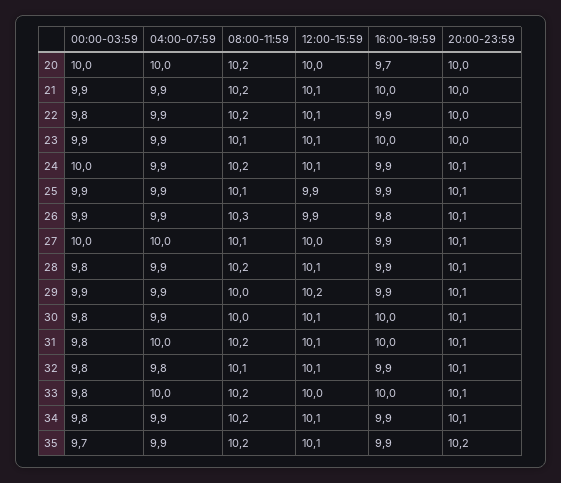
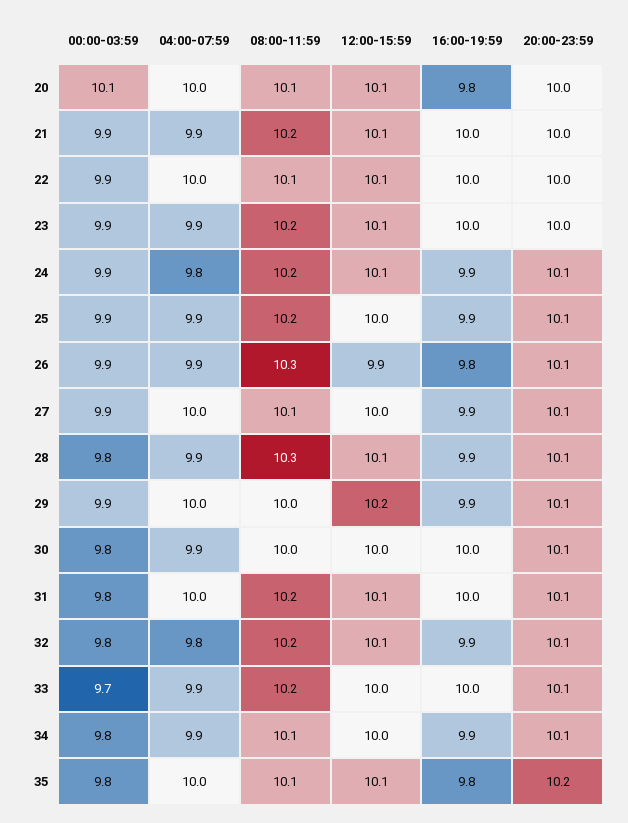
  {
    "00:00-03:59": {
-     "20": 10,
+     "20": 10.1,
      "21": 9.9,
-     "22": 9.8,
+     "22": 9.9,
      "23": 9.9,
-     "24": 10,
+     "24": 9.9,
      "25": 9.9,
      "26": 9.9,
-     "27": 10,
+     "27": 9.9,
      "28": 9.8,
      "29": 9.9,
      "30": 9.8,
      "31": 9.8,
      "32": 9.8,
-     "33": 9.8,
+     "33": 9.7,
      "34": 9.8,
-     "35": 9.7
+     "35": 9.8
    },
    "04:00-07:59": {
      "20": 10,
      "21": 9.9,
-     "22": 9.9,
+     "22": 10,
      "23": 9.9,
-     "24": 9.9,
+     "24": 9.8,
      "25": 9.9,
      "26": 9.9,
      "27": 10,
      "28": 9.9,
-     "29": 9.9,
+     "29": 10,
      "30": 9.9,
      "31": 10,
      "32": 9.8,
-     "33": 10,
+     "33": 9.9,
      "34": 9.9,
-     "35": 9.9
+     "35": 10
    },
    "08:00-11:59": {
-     "20": 10.2,
+     "20": 10.1,
      "21": 10.2,
-     "22": 10.2,
+     "22": 10.1,
-     "23": 10.1,
+     "23": 10.2,
      "24": 10.2,
-     "25": 10.1,
+     "25": 10.2,
      "26": 10.3,
      "27": 10.1,
-     "28": 10.2,
+     "28": 10.3,
      "29": 10,
      "30": 10,
      "31": 10.2,
-     "32": 10.1,
+     "32": 10.2,
      "33": 10.2,
-     "34": 10.2,
+     "34": 10.1,
-     "35": 10.2
+     "35": 10.1
    },
    "12:00-15:59": {
-     "20": 10,
+     "20": 10.1,
      "21": 10.1,
      "22": 10.1,
      "23": 10.1,
      "24": 10.1,
-     "25": 9.9,
+     "25": 10,
      "26": 9.9,
      "27": 10,
      "28": 10.1,
      "29": 10.2,
-     "30": 10.1,
+     "30": 10,
      "31": 10.1,
      "32": 10.1,
      "33": 10,
-     "34": 10.1,
+     "34": 10,
      "35": 10.1
    },
    "16:00-19:59": {
-     "20": 9.7,
+     "20": 9.8,
      "21": 10,
-     "22": 9.9,
+     "22": 10,
      "23": 10,
      "24": 9.9,
      "25": 9.9,
      "26": 9.8,
      "27": 9.9,
      "28": 9.9,
      "29": 9.9,
      "30": 10,
      "31": 10,
      "32": 9.9,
      "33": 10,
      "34": 9.9,
-     "35": 9.9
+     "35": 9.8
    },
    "20:00-23:59": {
      "20": 10,
      "21": 10,
      "22": 10,
      "23": 10,
      "24": 10.1,
      "25": 10.1,
      "26": 10.1,
      "27": 10.1,
      "28": 10.1,
      "29": 10.1,
      "30": 10.1,
      "31": 10.1,
      "32": 10.1,
      "33": 10.1,
      "34": 10.1,
      "35": 10.2
    }
  }

